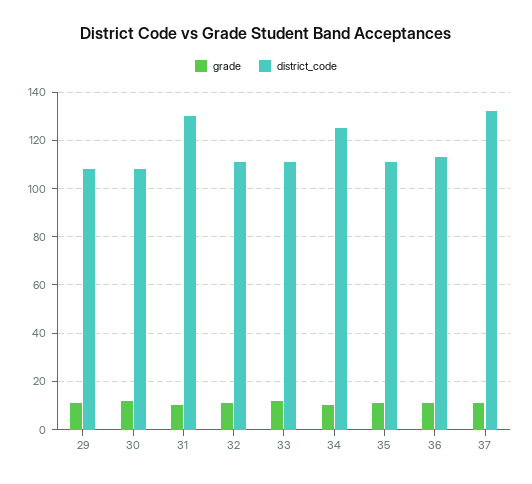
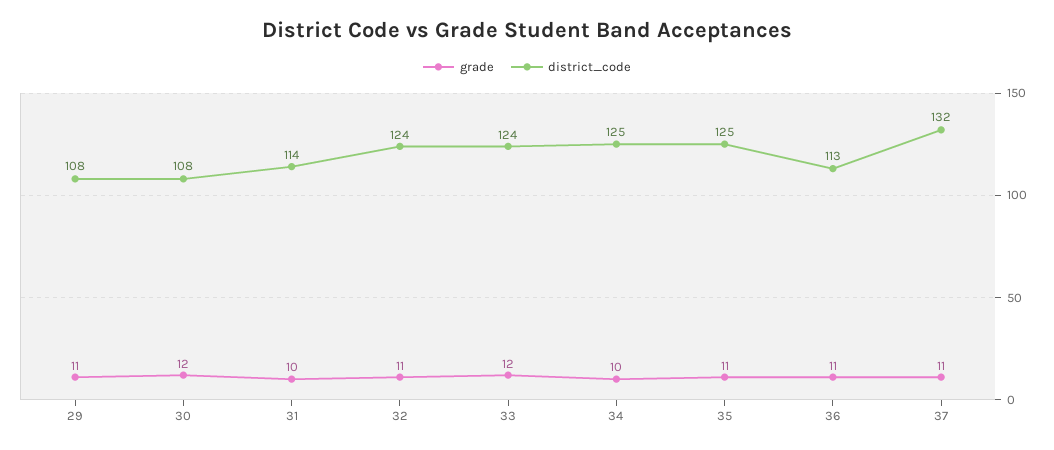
  {
    "grade": {
      "29": 11,
      "30": 12,
      "31": 10,
      "32": 11,
      "33": 12,
      "34": 10,
      "35": 11,
      "36": 11,
      "37": 11
    },
    "district_code": {
      "29": 108,
      "30": 108,
-     "31": 130,
+     "31": 114,
-     "32": 110,
+     "32": 124,
-     "33": 110,
+     "33": 124,
      "34": 125,
-     "35": 110,
+     "35": 125,
      "36": 113,
      "37": 132
    }
  }

